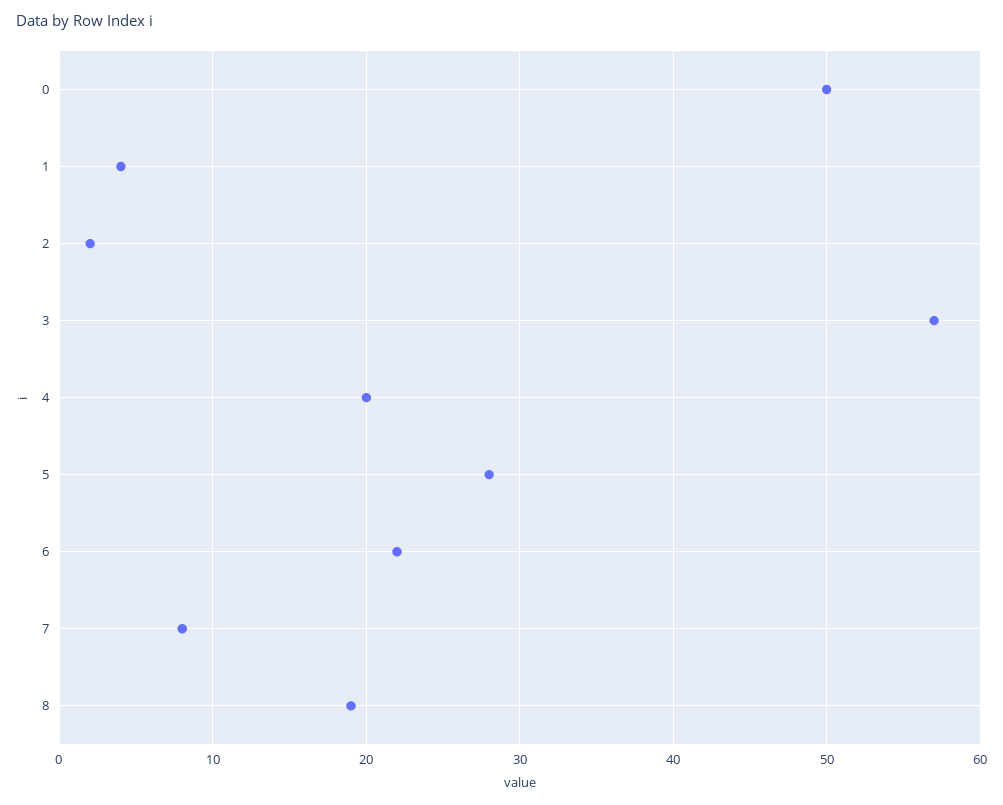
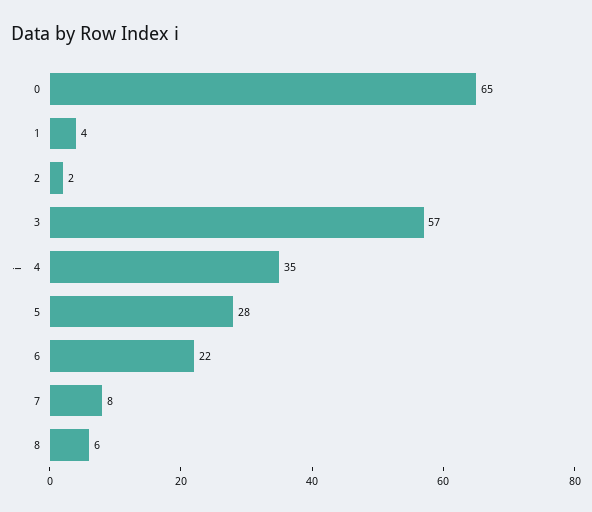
  {
-   "0": 50,
+   "0": 65,
    "1": 4,
    "2": 2,
    "3": 57,
-   "4": 20,
+   "4": 35,
    "5": 28,
    "6": 22,
    "7": 8,
-   "8": 19
+   "8": 6
  }

